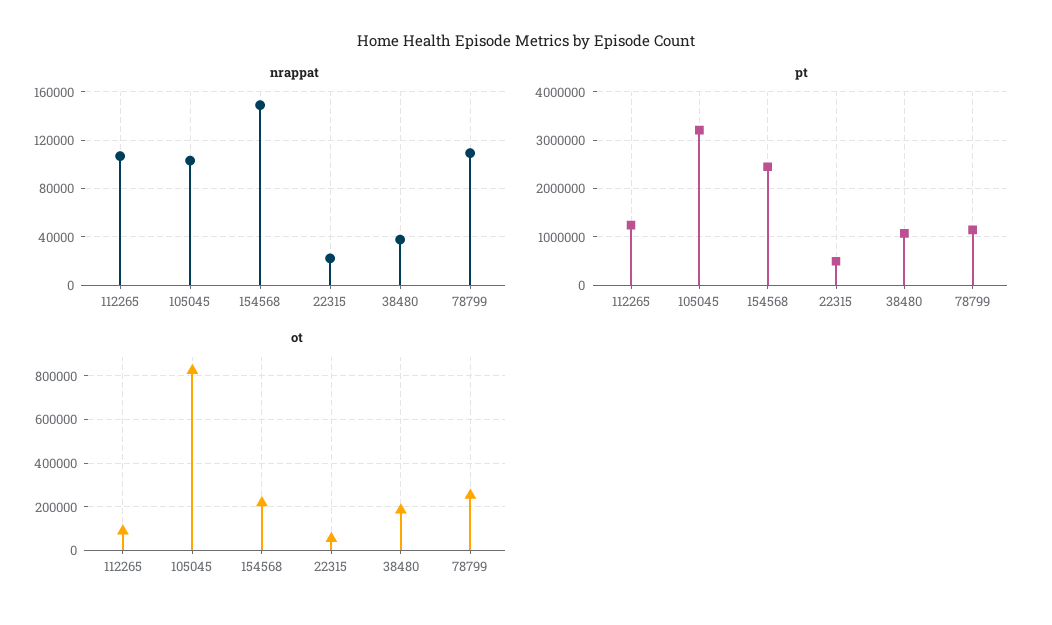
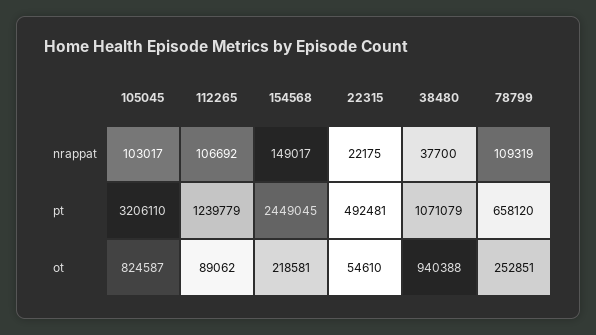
  {
    "nrappat": {
      "112265": 106692,
      "105045": 103017,
      "154568": 149017,
      "22315": 22175,
      "38480": 37700,
      "78799": 109319
    },
    "pt": {
      "112265": 1239779,
      "105045": 3206110,
      "154568": 2449045,
      "22315": 492481,
      "38480": 1071079,
-     "78799": 1200000
+     "78799": 658120
    },
    "ot": {
      "112265": 89062,
      "105045": 824587,
      "154568": 218581,
      "22315": 54610,
-     "38480": 200000,
+     "38480": 940388,
      "78799": 252851
    }
  }

